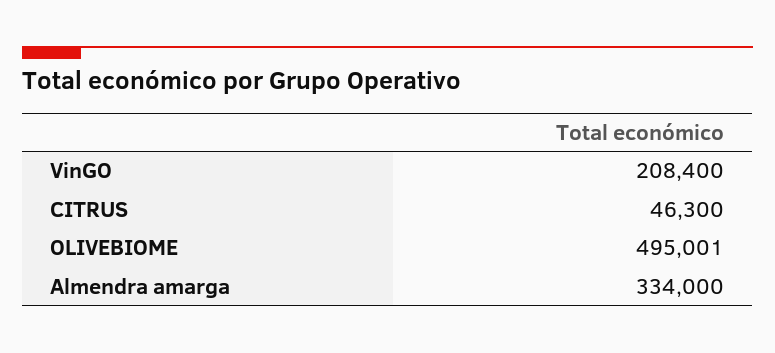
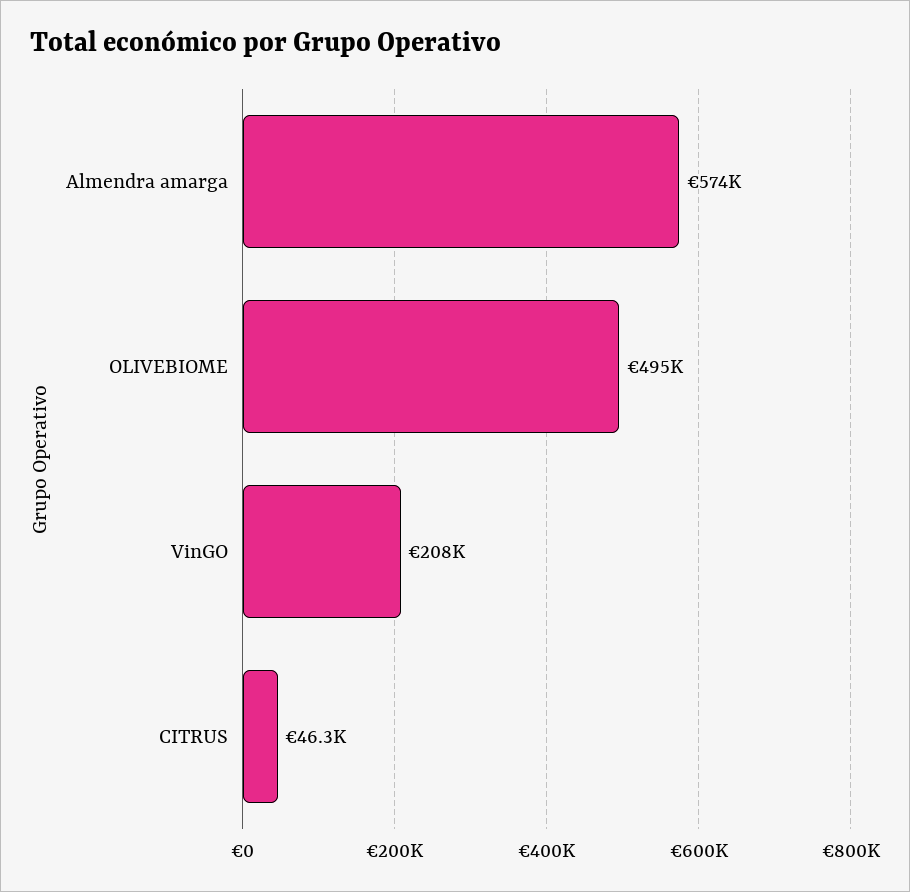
  {
    "VinGO": 208400,
    "CITRUS": 46300,
    "OLIVEBIOME": 495001,
-   "Almendra amarga": 334000
+   "Almendra amarga": 574000
  }

